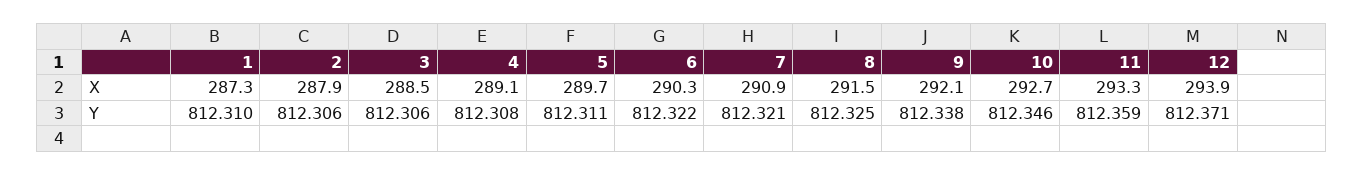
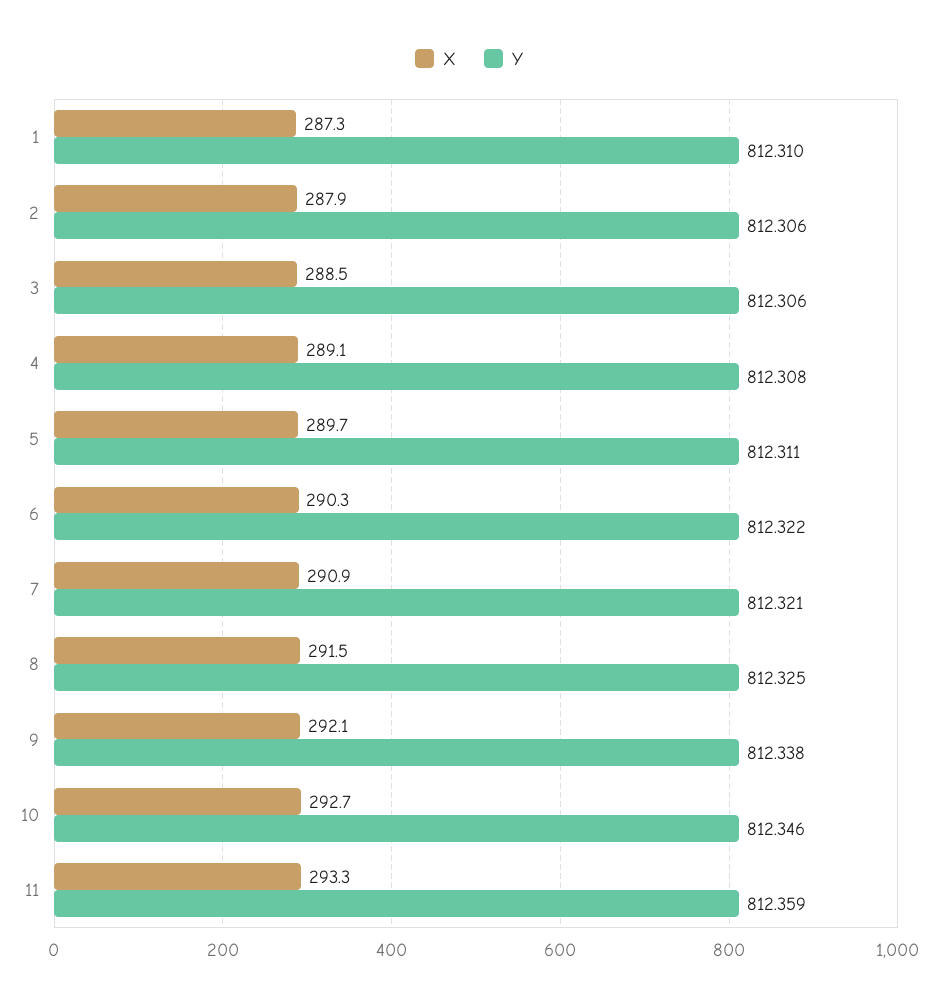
  {
    "X": {
      "1": 287.3,
      "2": 287.9,
      "3": 288.5,
      "4": 289.1,
      "5": 289.7,
      "6": 290.3,
      "7": 290.9,
      "8": 291.5,
      "9": 292.1,
      "10": 292.7,
-     "11": 293.3,
+     "11": 293.3
-     "12": 293.9
    },
    "Y": {
      "1": 812.31,
      "2": 812.306,
      "3": 812.306,
      "4": 812.308,
      "5": 812.311,
      "6": 812.322,
      "7": 812.321,
      "8": 812.325,
      "9": 812.338,
      "10": 812.346,
-     "11": 812.359,
+     "11": 812.359
-     "12": 812.371
    }
  }

